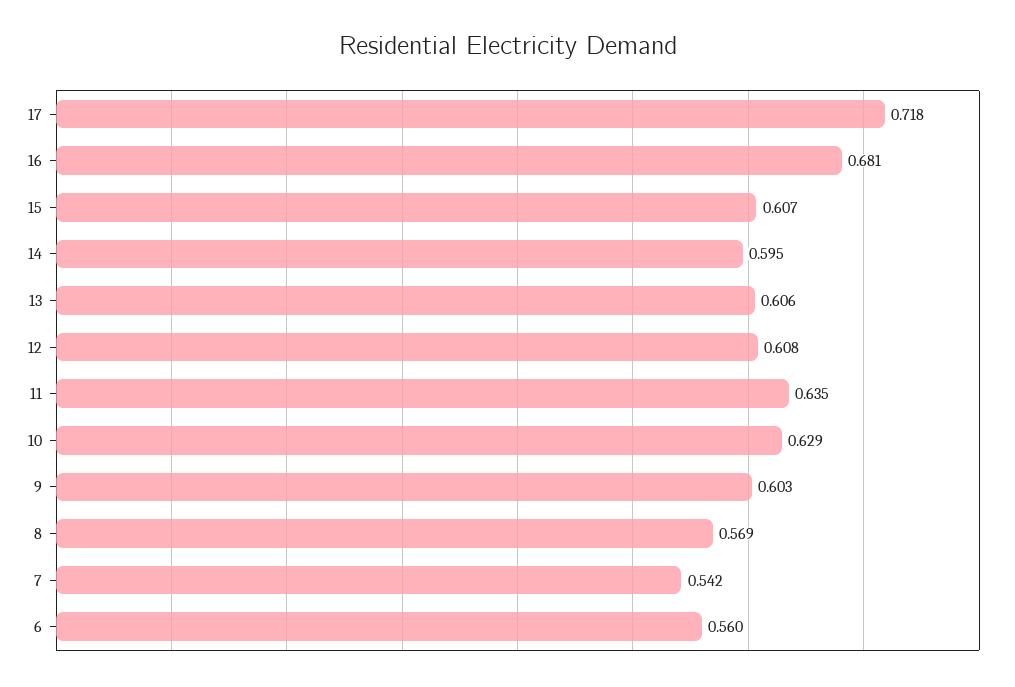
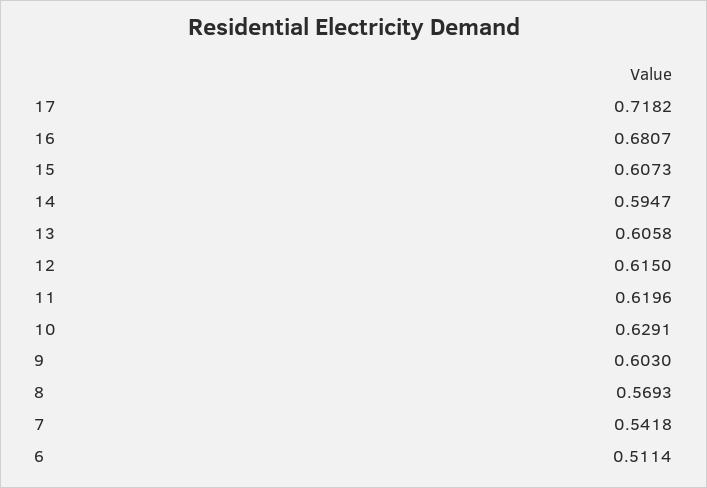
  {
    "17": 0.7182,
    "16": 0.6807,
    "15": 0.6073,
    "14": 0.5947,
    "13": 0.6058,
-   "12": 0.608,
+   "12": 0.615,
-   "11": 0.635,
+   "11": 0.6196,
    "10": 0.6291,
    "9": 0.603,
    "8": 0.5693,
    "7": 0.5418,
-   "6": 0.56
+   "6": 0.5114
  }

